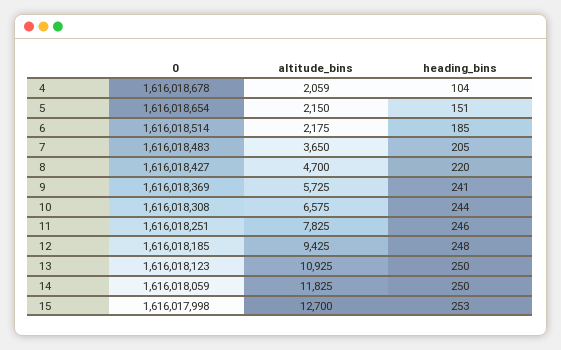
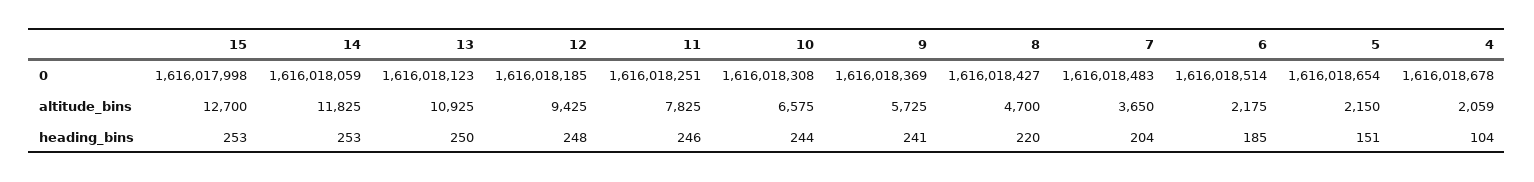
  {
    "0": {
      "4": 1616018678,
      "5": 1616018654,
      "6": 1616018514,
      "7": 1616018483,
      "8": 1616018427,
      "9": 1616018369,
      "10": 1616018308,
      "11": 1616018251,
      "12": 1616018185,
      "13": 1616018123,
      "14": 1616018059,
      "15": 1616017998
    },
    "altitude_bins": {
      "4": 2059,
      "5": 2150,
      "6": 2175,
      "7": 3650,
      "8": 4700,
      "9": 5725,
      "10": 6575,
      "11": 7825,
      "12": 9425,
      "13": 10925,
      "14": 11825,
      "15": 12700
    },
    "heading_bins": {
      "4": 104,
      "5": 151,
      "6": 185,
-     "7": 205,
+     "7": 204,
      "8": 220,
      "9": 241,
      "10": 244,
      "11": 246,
      "12": 248,
      "13": 250,
-     "14": 250,
+     "14": 253,
      "15": 253
    }
  }

